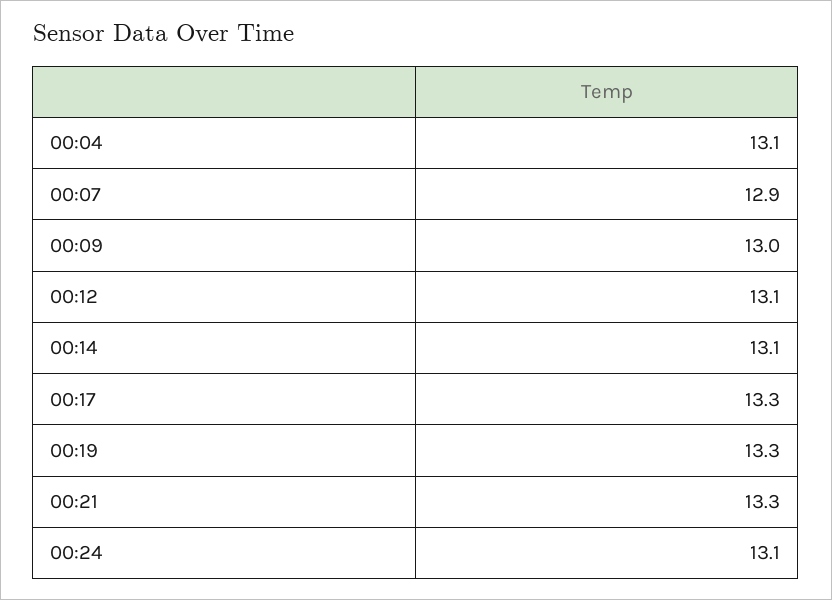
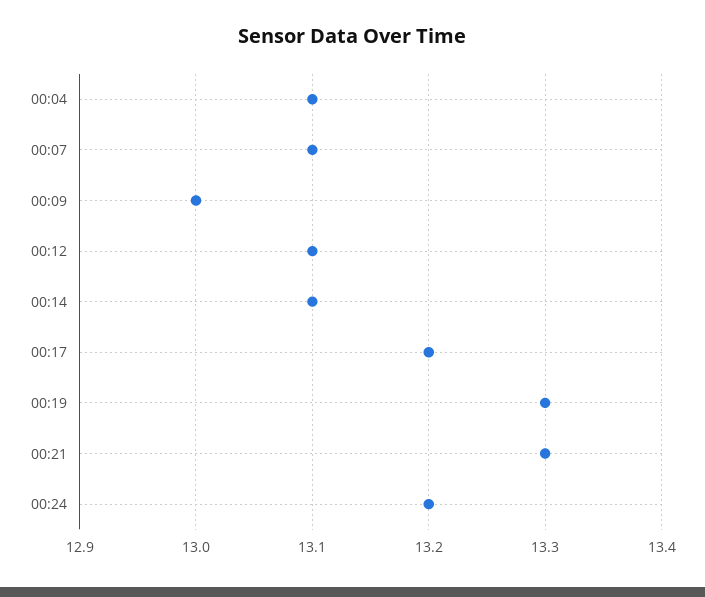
  {
    "00:04": 13.1,
-   "00:07": 12.9,
+   "00:07": 13.1,
    "00:09": 13,
    "00:12": 13.1,
    "00:14": 13.1,
-   "00:17": 13.3,
+   "00:17": 13.2,
    "00:19": 13.3,
    "00:21": 13.3,
-   "00:24": 13.1
+   "00:24": 13.2
  }

